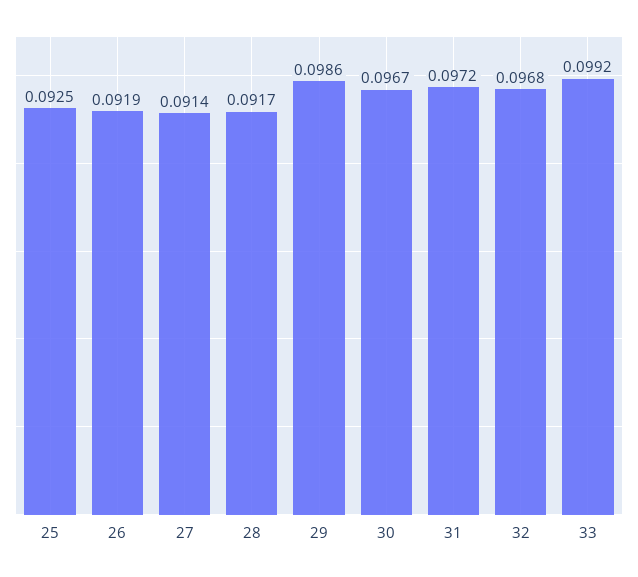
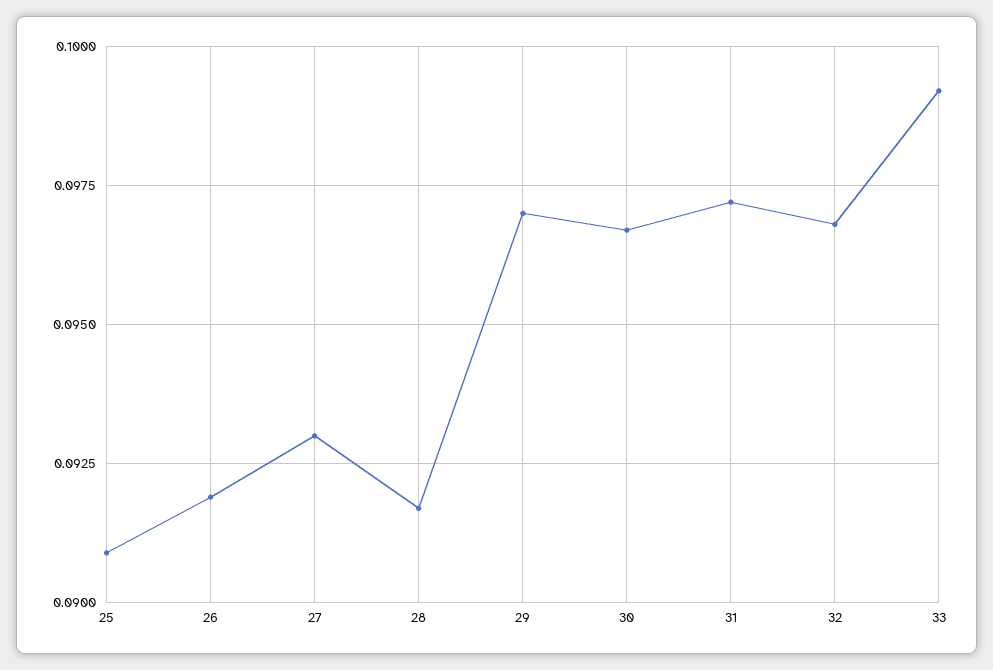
  {
-   "25": 0.0925,
+   "25": 0.091,
    "26": 0.0919,
-   "27": 0.0914,
+   "27": 0.093,
    "28": 0.0917,
-   "29": 0.0986,
+   "29": 0.097,
    "30": 0.0967,
    "31": 0.0972,
    "32": 0.0968,
    "33": 0.0992
  }

